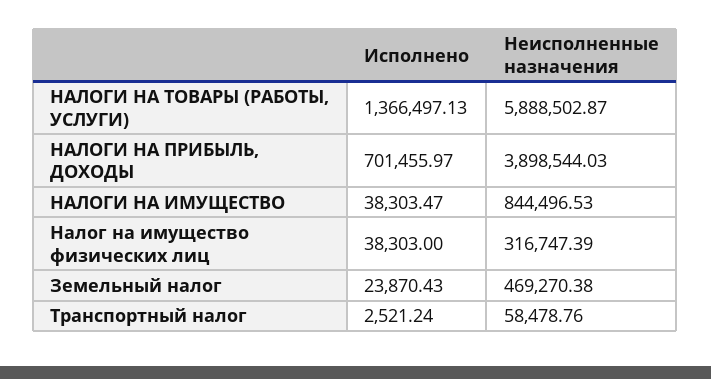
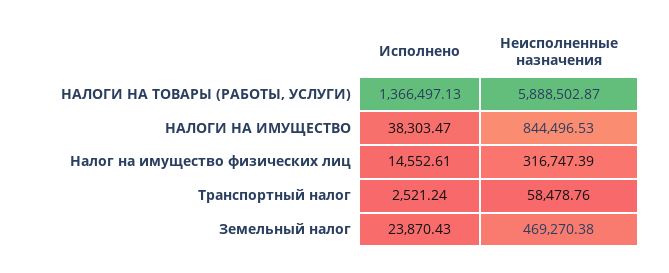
  {
    "Исполнено": {
      "НАЛОГИ НА ТОВАРЫ (РАБОТЫ, УСЛУГИ)": 1366497.13,
-     "НАЛОГИ НА ПРИБЫЛЬ, ДОХОДЫ": 701455.97,
      "НАЛОГИ НА ИМУЩЕСТВО": 38303.47,
-     "Налог на имущество физических лиц": 38303,
+     "Налог на имущество физических лиц": 14552.61,
      "Земельный налог": 23870.43,
      "Транспортный налог": 2521.24
    },
    "Неисполненные назначения": {
      "НАЛОГИ НА ТОВАРЫ (РАБОТЫ, УСЛУГИ)": 5888502.87,
-     "НАЛОГИ НА ПРИБЫЛЬ, ДОХОДЫ": 3898544.03,
      "НАЛОГИ НА ИМУЩЕСТВО": 844496.53,
      "Налог на имущество физических лиц": 316747.39,
      "Земельный налог": 469270.38,
      "Транспортный налог": 58478.76
    }
  }

